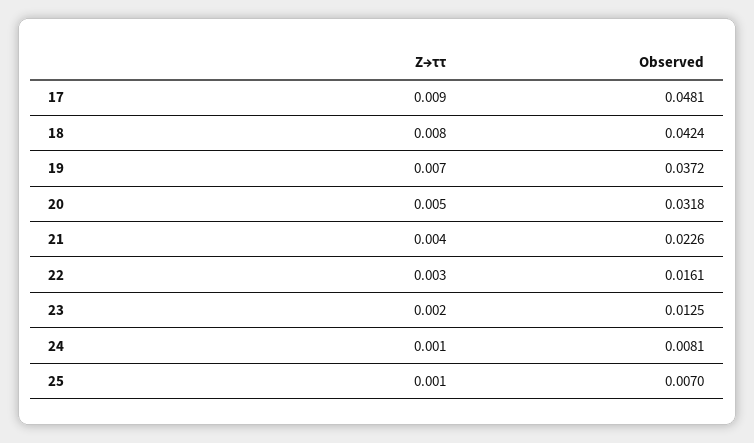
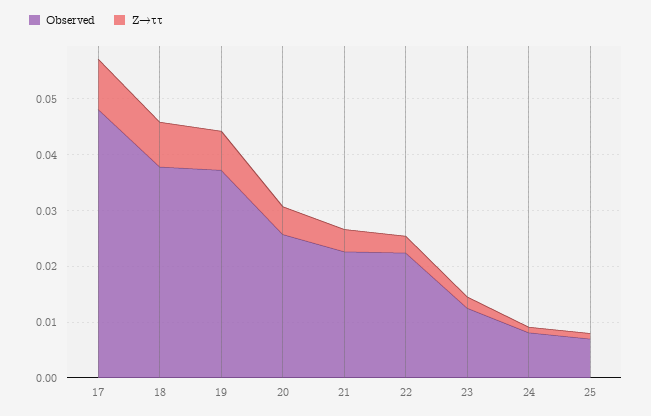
  {
    "Z→ττ": {
      "17": 0.009,
      "18": 0.008,
      "19": 0.007,
      "20": 0.005,
      "21": 0.004,
      "22": 0.003,
      "23": 0.002,
      "24": 0.001,
      "25": 0.001
    },
    "Observed": {
      "17": 0.0481,
-     "18": 0.0424,
+     "18": 0.038,
      "19": 0.0372,
-     "20": 0.0318,
+     "20": 0.026,
      "21": 0.0226,
-     "22": 0.0161,
+     "22": 0.022,
      "23": 0.0125,
      "24": 0.0081,
      "25": 0.007
    }
  }

